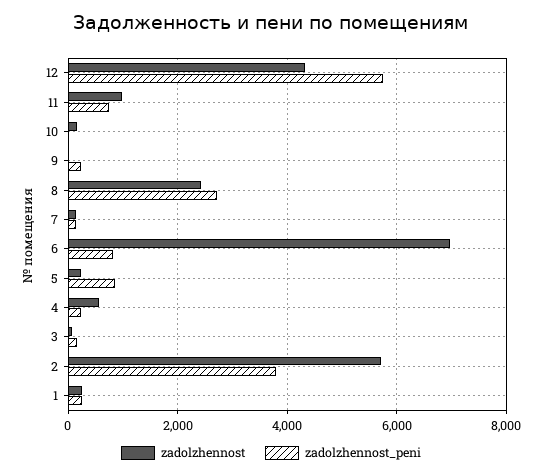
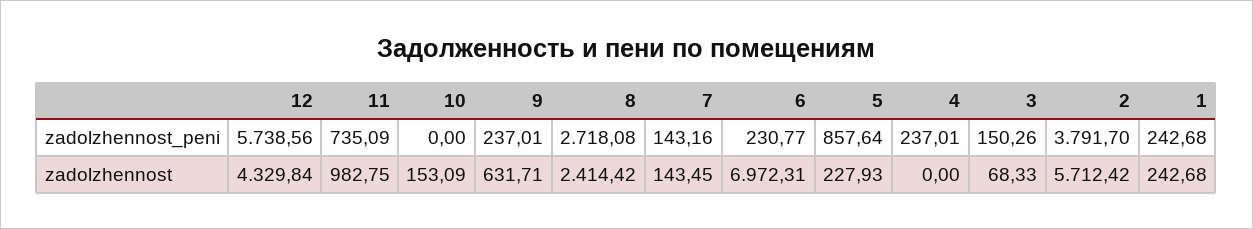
  {
    "zadolzhennost": {
      "12": 4329.84,
      "11": 982.75,
      "10": 153.09,
-     "9": 0,
+     "9": 631.71,
      "8": 2414.42,
      "7": 143.45,
      "6": 6972.31,
      "5": 227.93,
-     "4": 600,
+     "4": 0,
      "3": 68.33,
      "2": 5712.42,
      "1": 242.68
    },
    "zadolzhennost_peni": {
      "12": 5738.56,
      "11": 735.09,
      "10": 0,
      "9": 237.01,
      "8": 2718.08,
      "7": 143.16,
-     "6": 800,
+     "6": 230.77,
      "5": 857.64,
      "4": 237.01,
      "3": 150.26,
      "2": 3791.7,
      "1": 242.68
    }
  }

